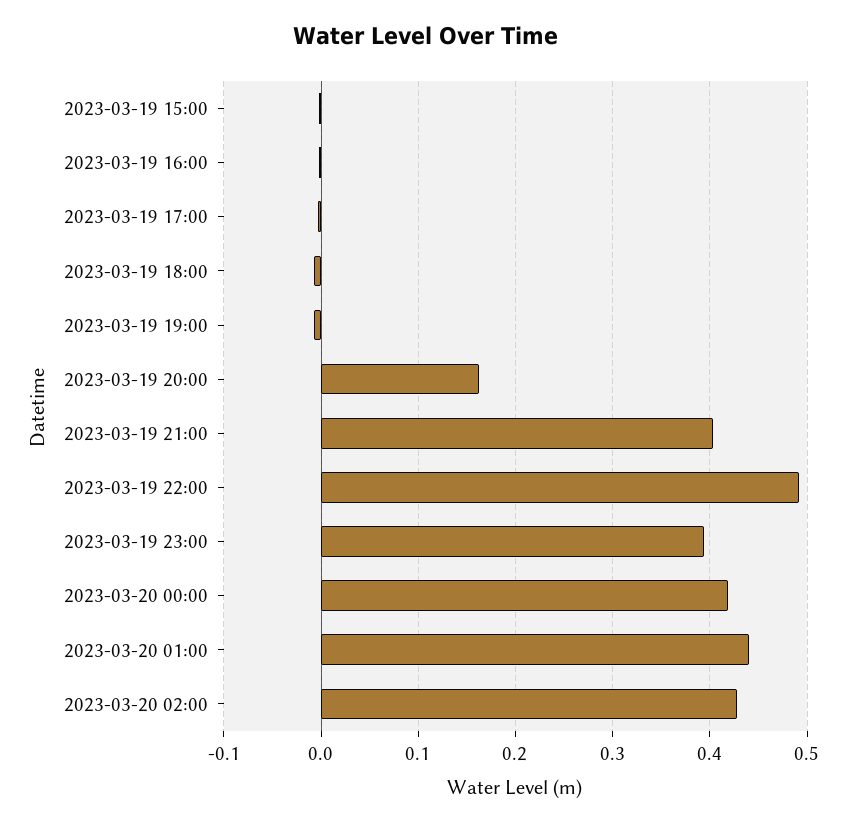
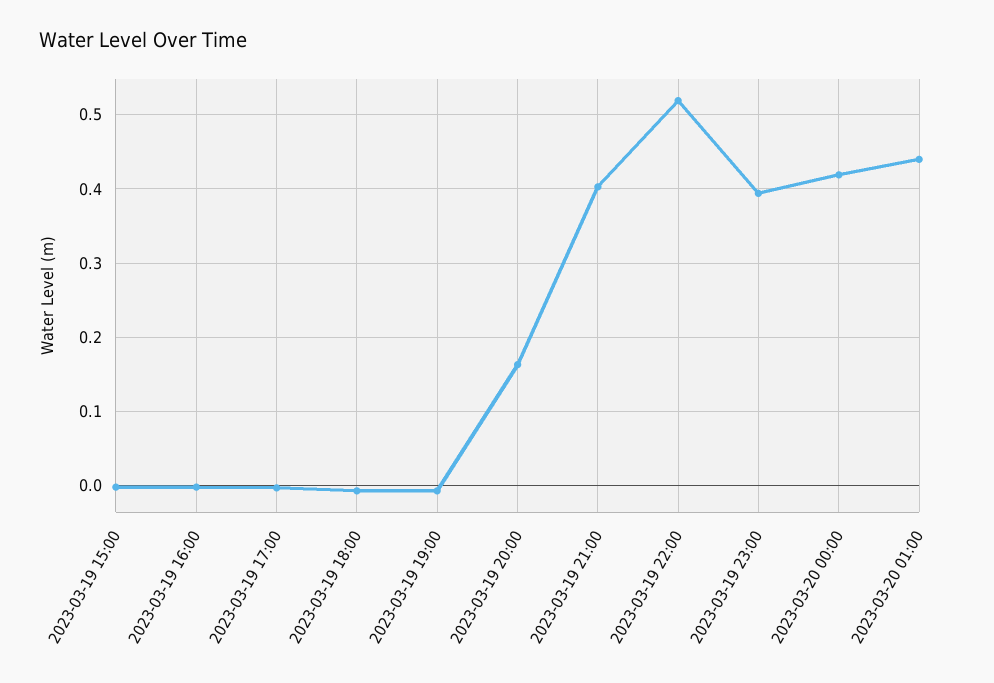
  {
    "2023-03-19 15:00": 0,
    "2023-03-19 16:00": 0,
    "2023-03-19 17:00": 0,
    "2023-03-19 18:00": -0.01,
    "2023-03-19 19:00": -0.01,
    "2023-03-19 20:00": 0.16,
    "2023-03-19 21:00": 0.4,
-   "2023-03-19 22:00": 0.49,
+   "2023-03-19 22:00": 0.52,
    "2023-03-19 23:00": 0.39,
    "2023-03-20 00:00": 0.42,
-   "2023-03-20 01:00": 0.44,
+   "2023-03-20 01:00": 0.44
-   "2023-03-20 02:00": 0.43
  }

